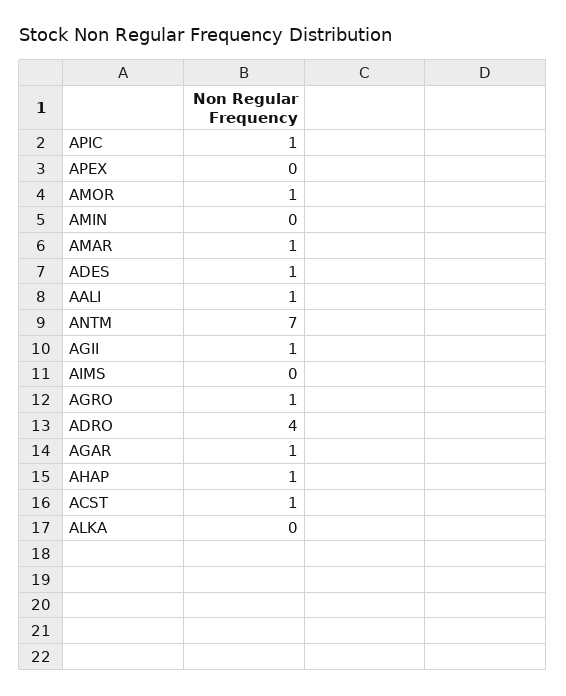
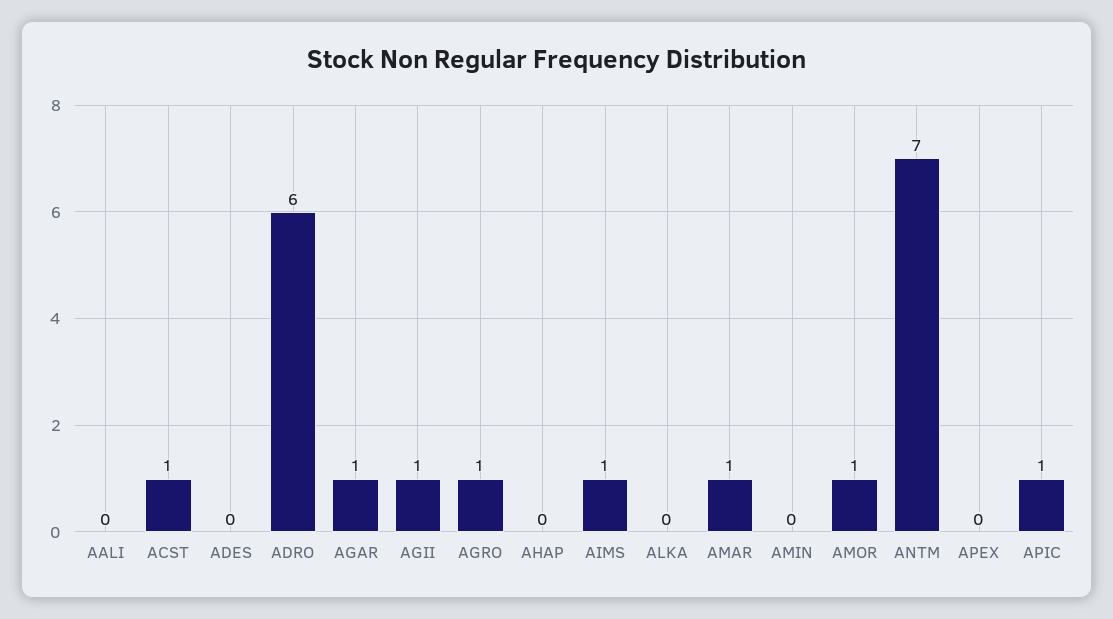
  {
    "APIC": 1,
    "APEX": 0,
    "AMOR": 1,
    "AMIN": 0,
    "AMAR": 1,
-   "ADES": 1,
+   "ADES": 0,
-   "AALI": 1,
+   "AALI": 0,
    "ANTM": 7,
    "AGII": 1,
-   "AIMS": 0,
+   "AIMS": 1,
    "AGRO": 1,
-   "ADRO": 4,
+   "ADRO": 6,
    "AGAR": 1,
-   "AHAP": 1,
+   "AHAP": 0,
    "ACST": 1,
    "ALKA": 0
  }

